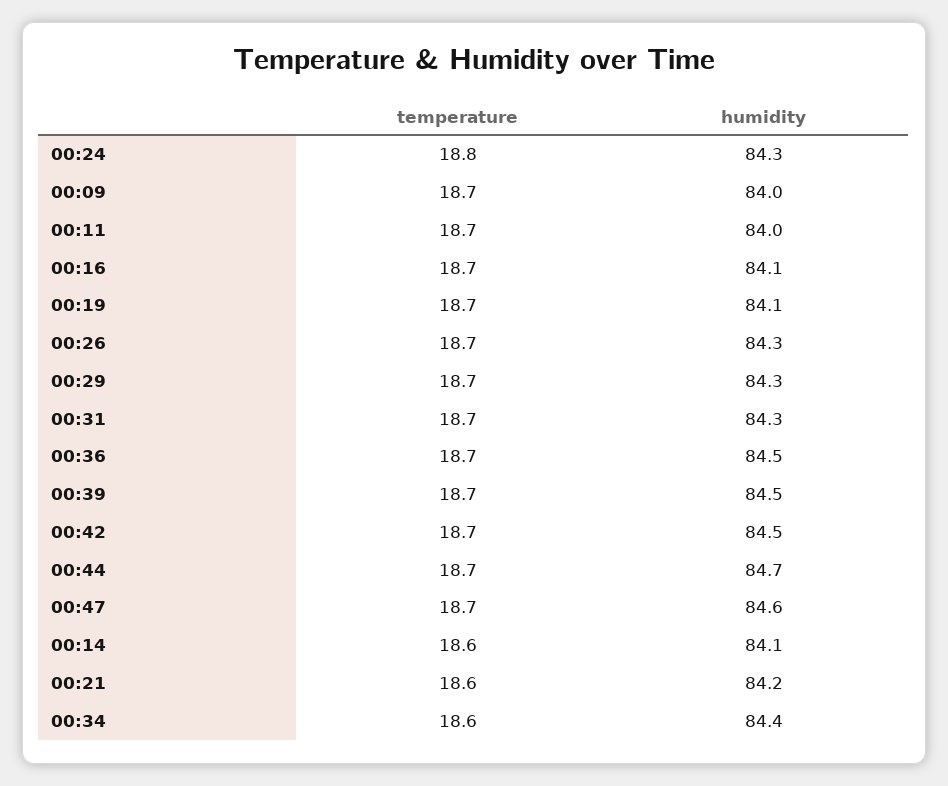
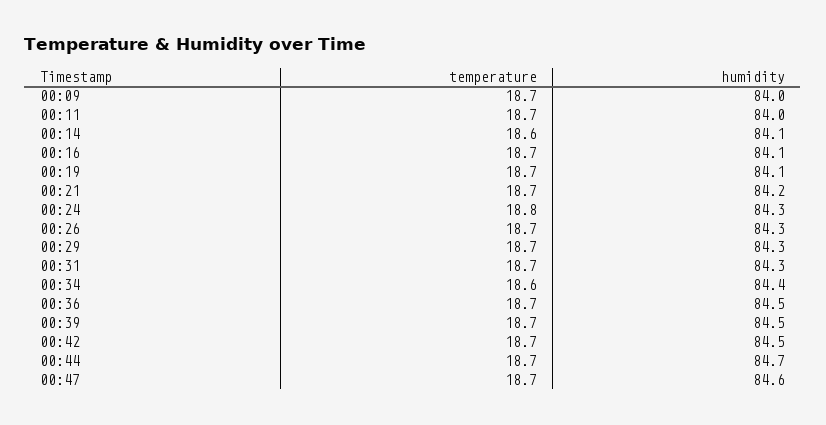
  {
    "temperature": {
      "00:24": 18.8,
      "00:09": 18.7,
      "00:11": 18.7,
      "00:16": 18.7,
      "00:19": 18.7,
      "00:26": 18.7,
      "00:29": 18.7,
      "00:31": 18.7,
      "00:36": 18.7,
      "00:39": 18.7,
      "00:42": 18.7,
      "00:44": 18.7,
      "00:47": 18.7,
      "00:14": 18.6,
-     "00:21": 18.6,
+     "00:21": 18.7,
      "00:34": 18.6
    },
    "humidity": {
      "00:24": 84.3,
      "00:09": 84,
      "00:11": 84,
      "00:16": 84.1,
      "00:19": 84.1,
      "00:26": 84.3,
      "00:29": 84.3,
      "00:31": 84.3,
      "00:36": 84.5,
      "00:39": 84.5,
      "00:42": 84.5,
      "00:44": 84.7,
      "00:47": 84.6,
      "00:14": 84.1,
      "00:21": 84.2,
      "00:34": 84.4
    }
  }

